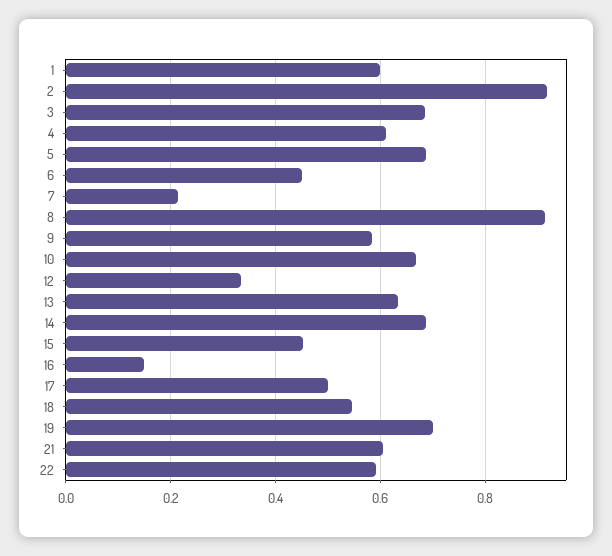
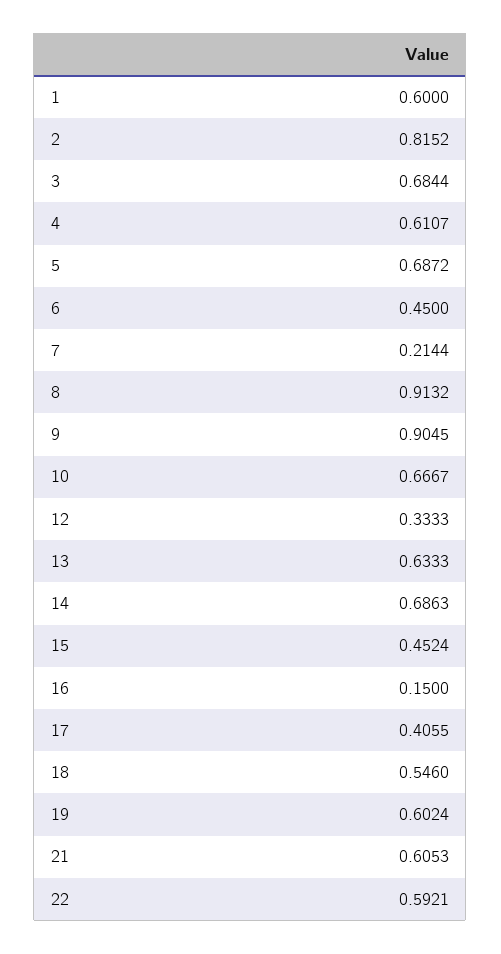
  {
    "1": 0.6,
-   "2": 0.92,
+   "2": 0.8152,
    "3": 0.6844,
    "4": 0.6107,
    "5": 0.6872,
    "6": 0.45,
    "7": 0.2144,
    "8": 0.9132,
-   "9": 0.58,
+   "9": 0.9045,
    "10": 0.6667,
    "12": 0.3333,
    "13": 0.6333,
    "14": 0.6863,
    "15": 0.4524,
    "16": 0.15,
-   "17": 0.5,
+   "17": 0.4055,
    "18": 0.546,
-   "19": 0.7,
+   "19": 0.6024,
    "21": 0.6053,
    "22": 0.5921
  }

